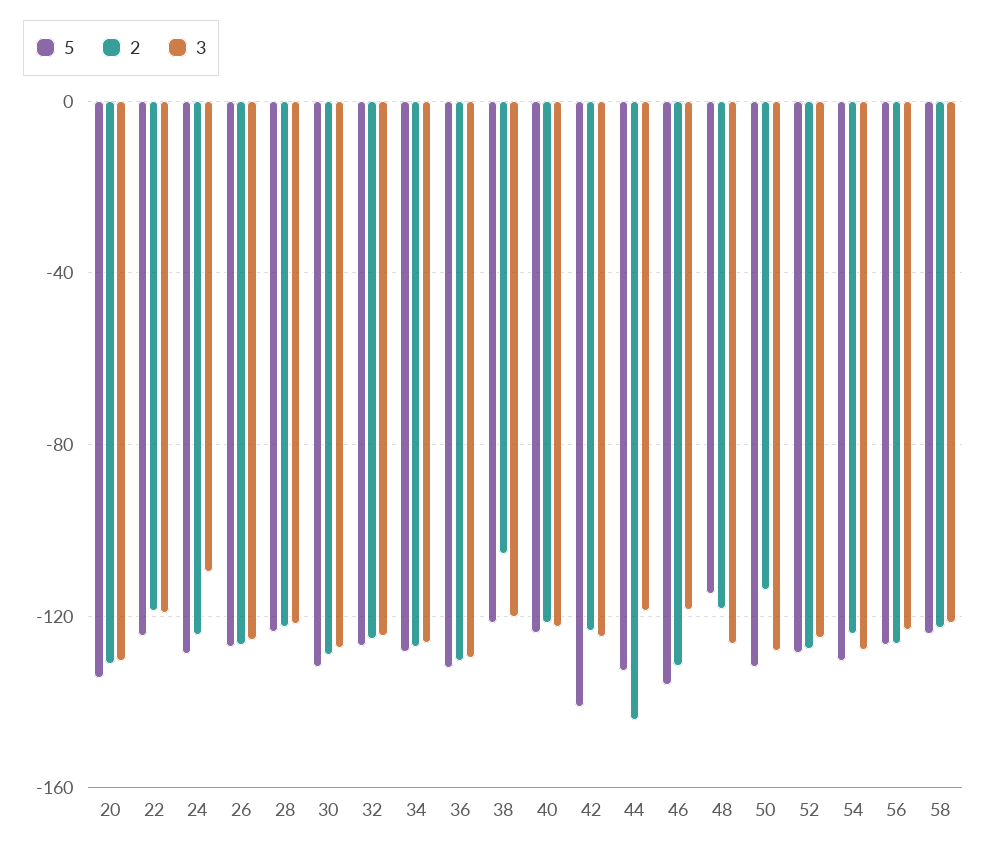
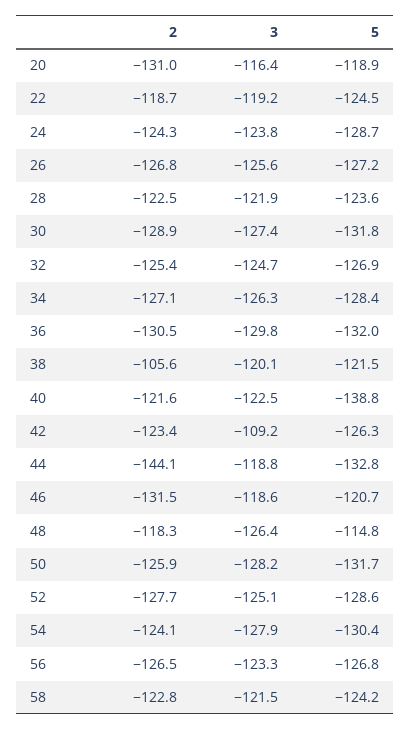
  {
    "5": {
-     "20": -135,
+     "20": -118.9,
      "22": -124.5,
      "24": -128.7,
      "26": -127.2,
      "28": -123.6,
      "30": -131.8,
      "32": -126.9,
      "34": -128.4,
      "36": -132,
      "38": -121.5,
-     "40": -125,
+     "40": -138.8,
-     "42": -140,
+     "42": -126.3,
      "44": -132.8,
-     "46": -135,
+     "46": -120.7,
      "48": -114.8,
      "50": -131.7,
      "52": -128.6,
      "54": -130.4,
      "56": -126.8,
      "58": -124.2
    },
    "2": {
      "20": -131,
      "22": -118.7,
      "24": -124.3,
      "26": -126.8,
      "28": -122.5,
      "30": -128.9,
      "32": -125.4,
      "34": -127.1,
      "36": -130.5,
      "38": -105.6,
      "40": -121.6,
      "42": -123.4,
      "44": -144.1,
      "46": -131.5,
      "48": -118.3,
-     "50": -115,
+     "50": -125.9,
      "52": -127.7,
      "54": -124.1,
      "56": -126.5,
      "58": -122.8
    },
    "3": {
-     "20": -130,
+     "20": -116.4,
      "22": -119.2,
-     "24": -110,
+     "24": -123.8,
      "26": -125.6,
      "28": -121.9,
      "30": -127.4,
      "32": -124.7,
      "34": -126.3,
      "36": -129.8,
      "38": -120.1,
      "40": -122.5,
-     "42": -125,
+     "42": -109.2,
      "44": -118.8,
      "46": -118.6,
      "48": -126.4,
      "50": -128.2,
      "52": -125.1,
      "54": -127.9,
      "56": -123.3,
      "58": -121.5
    }
  }

